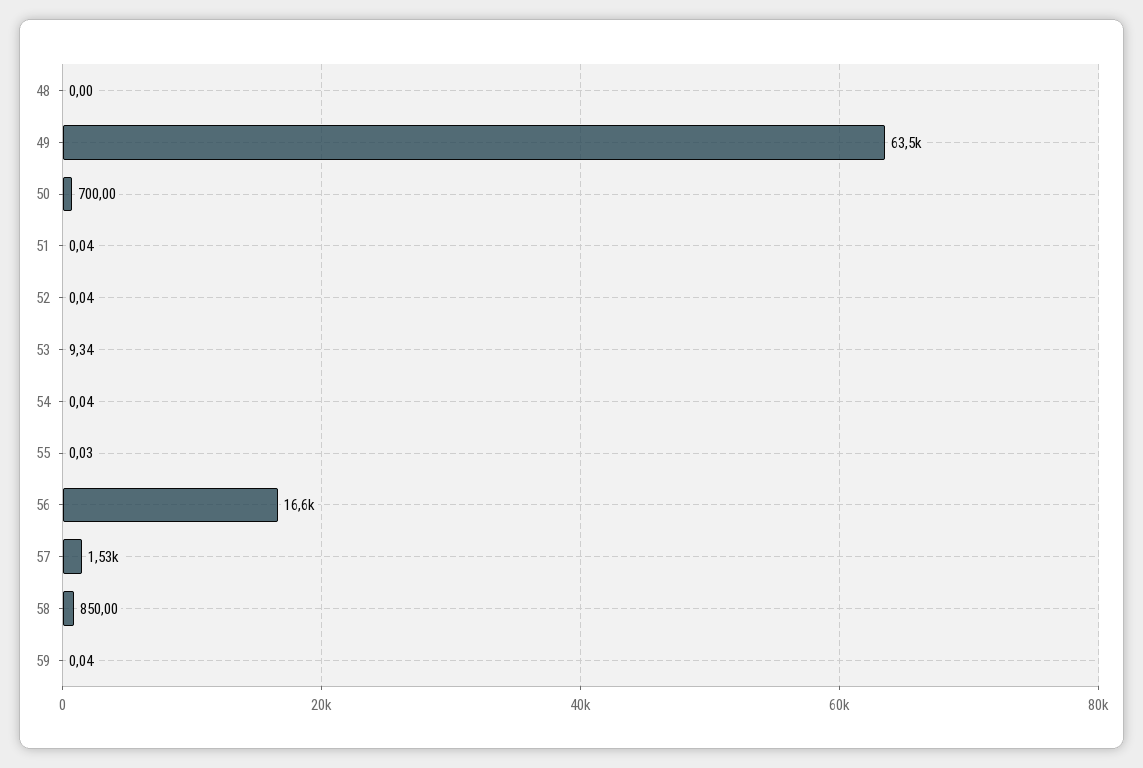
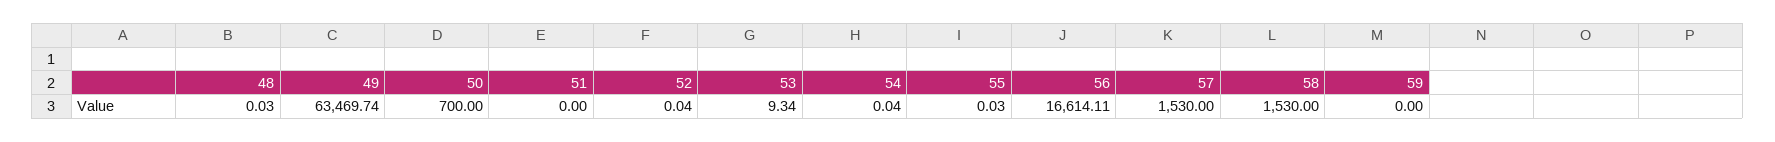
  {
-   "48": 0,
+   "48": 0.03,
    "49": 63469.74,
    "50": 700,
-   "51": 0.04,
+   "51": 0,
    "52": 0.04,
    "53": 9.34,
    "54": 0.04,
    "55": 0.03,
    "56": 16614.11,
    "57": 1530,
-   "58": 850,
+   "58": 1530,
-   "59": 0.04
+   "59": 0
  }

